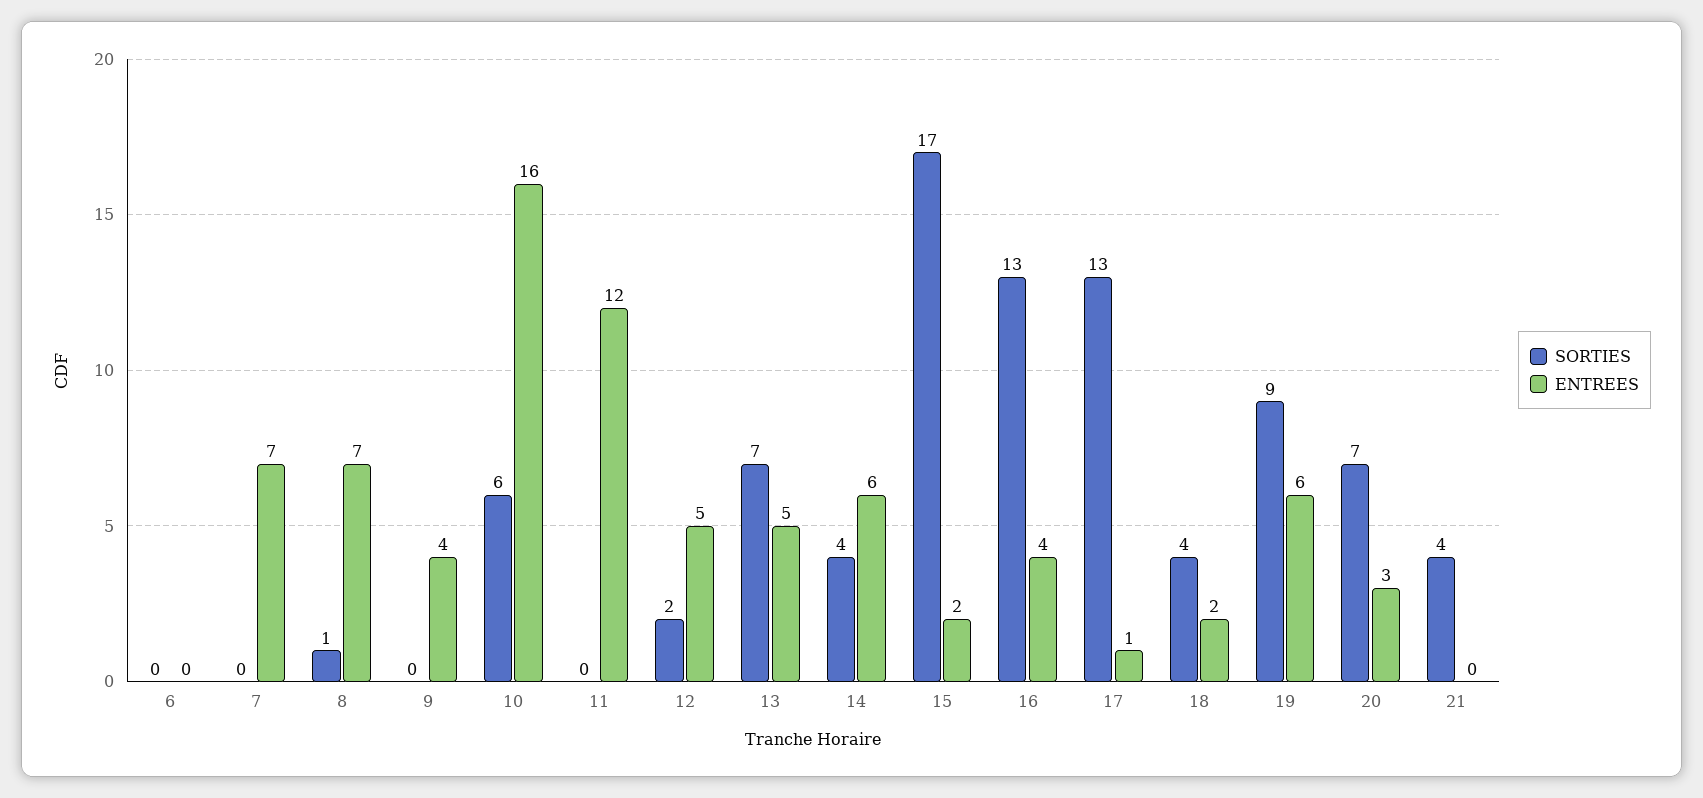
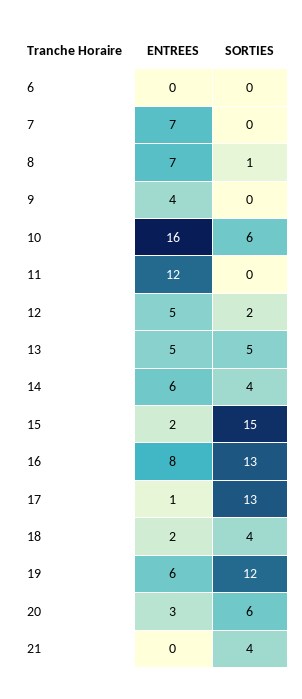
  {
    "SORTIES": {
      "6": 0,
      "7": 0,
      "8": 1,
      "9": 0,
      "10": 6,
      "11": 0,
      "12": 2,
-     "13": 7,
+     "13": 5,
      "14": 4,
-     "15": 17,
+     "15": 15,
      "16": 13,
      "17": 13,
      "18": 4,
-     "19": 9,
+     "19": 12,
-     "20": 7,
+     "20": 6,
      "21": 4
    },
    "ENTREES": {
      "6": 0,
      "7": 7,
      "8": 7,
      "9": 4,
      "10": 16,
      "11": 12,
      "12": 5,
      "13": 5,
      "14": 6,
      "15": 2,
-     "16": 4,
+     "16": 8,
      "17": 1,
      "18": 2,
      "19": 6,
      "20": 3,
      "21": 0
    }
  }

